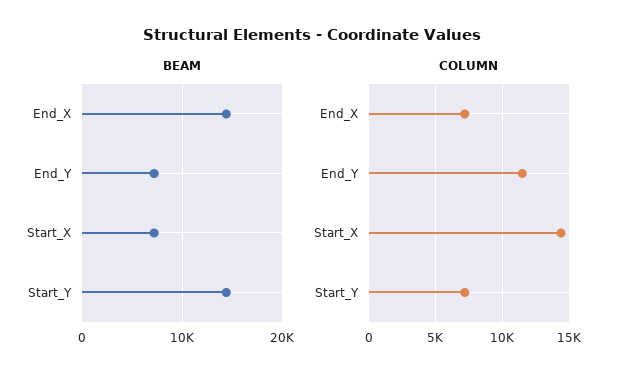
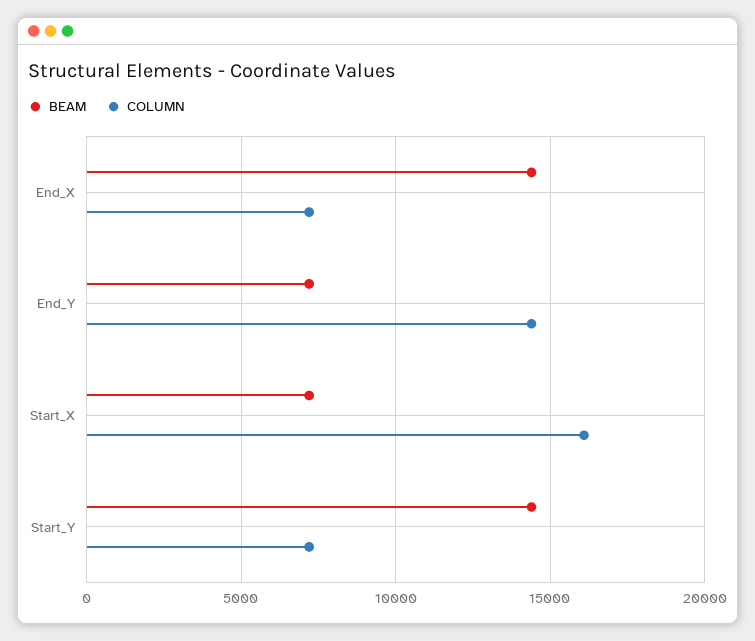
  {
    "BEAM": {
      "End_X": 14500,
      "End_Y": 7000,
      "Start_X": 7000,
      "Start_Y": 14500
    },
    "COLUMN": {
      "End_X": 7000,
-     "End_Y": 11500,
+     "End_Y": 14500,
-     "Start_X": 14500,
+     "Start_X": 16000,
      "Start_Y": 7000
    }
  }

